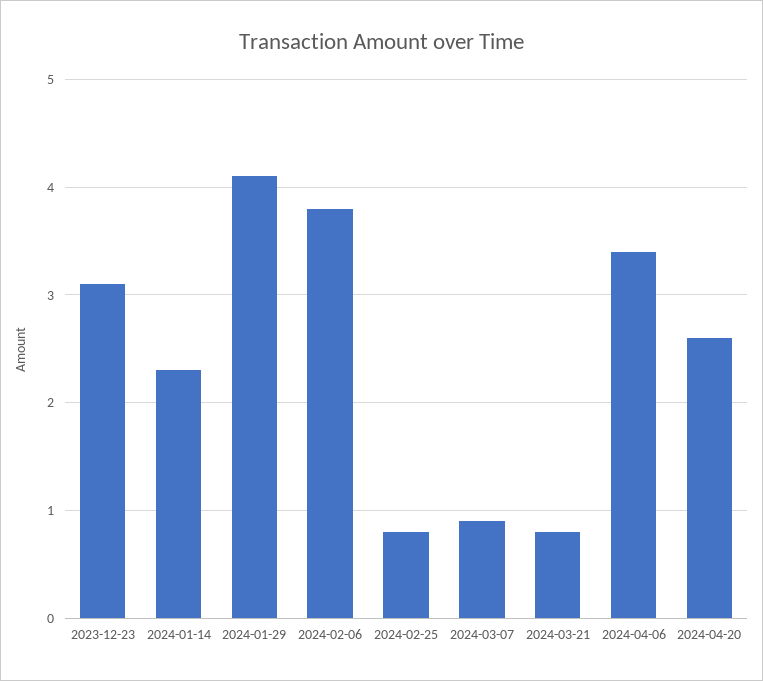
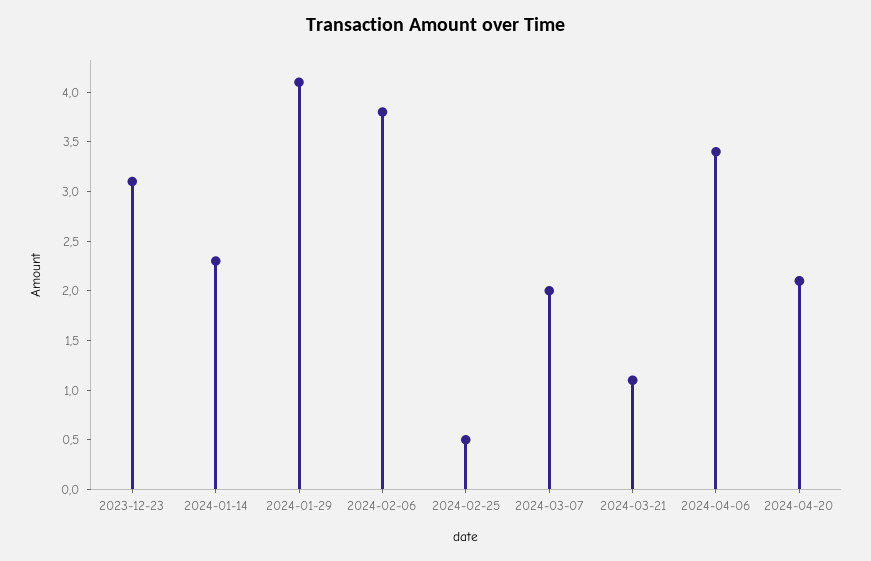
  {
    "2023-12-23": 3.1,
    "2024-01-14": 2.3,
    "2024-01-29": 4.1,
    "2024-02-06": 3.8,
-   "2024-02-25": 0.8,
+   "2024-02-25": 0.5,
-   "2024-03-07": 0.9,
+   "2024-03-07": 2,
-   "2024-03-21": 0.8,
+   "2024-03-21": 1.1,
    "2024-04-06": 3.4,
-   "2024-04-20": 2.6
+   "2024-04-20": 2.1
  }

